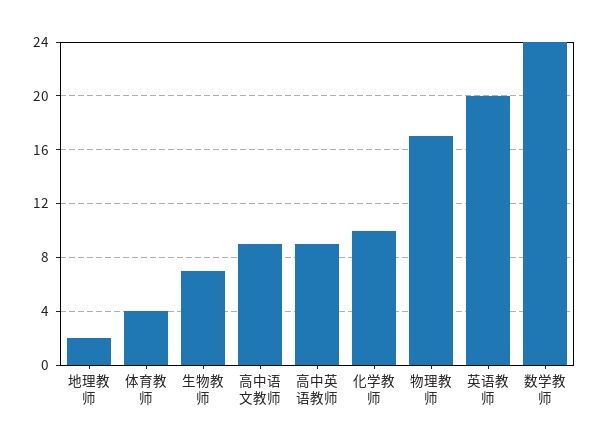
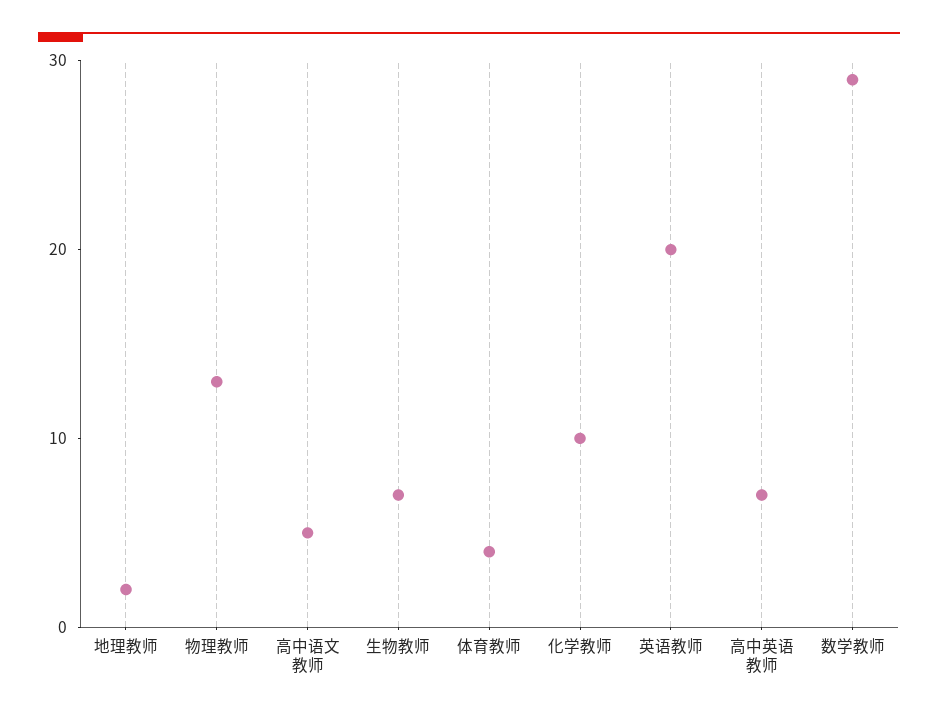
  {
    "地理教师": 2,
    "体育教师": 4,
    "生物教师": 7,
-   "高中语文教师": 9,
+   "高中语文教师": 5,
-   "高中英语教师": 9,
+   "高中英语教师": 7,
    "化学教师": 10,
-   "物理教师": 17,
+   "物理教师": 13,
    "英语教师": 20,
-   "数学教师": 24
+   "数学教师": 29
  }

